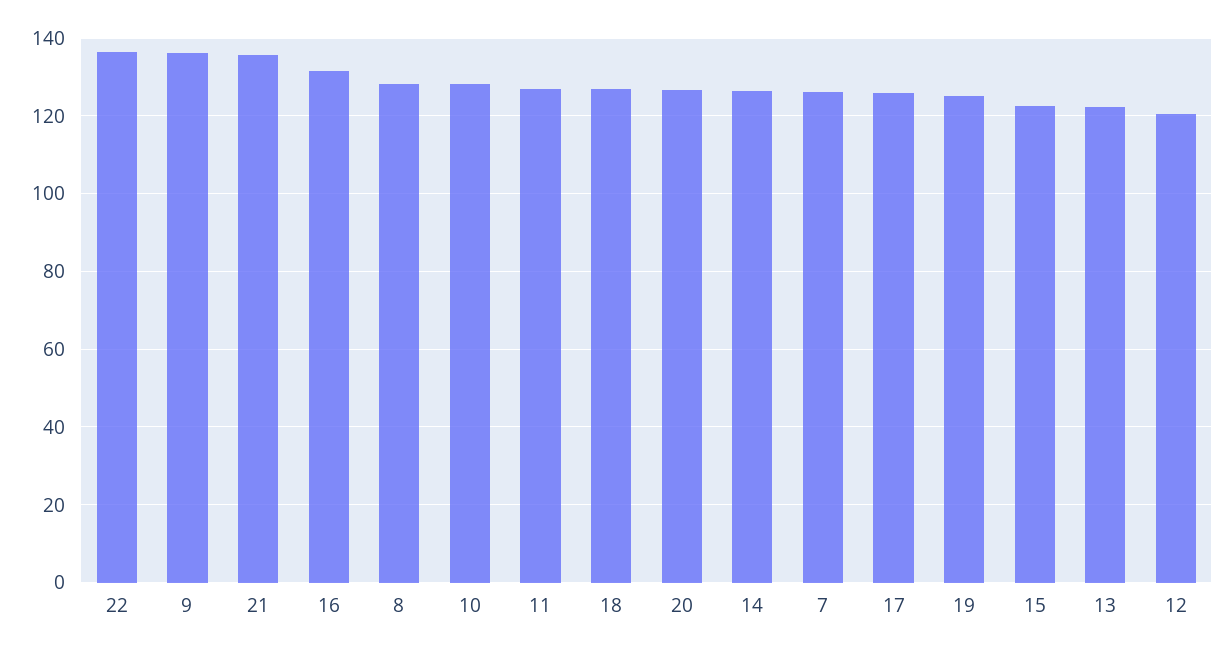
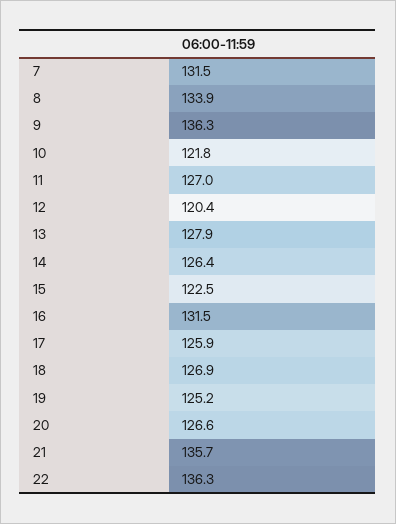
  {
    "22": 136.3,
    "9": 136.3,
    "21": 135.7,
    "16": 131.5,
-   "8": 128,
+   "8": 133.9,
-   "10": 128,
+   "10": 121.8,
    "11": 127,
    "18": 126.9,
    "20": 126.6,
    "14": 126.4,
-   "7": 126,
+   "7": 131.5,
    "17": 125.9,
    "19": 125.2,
    "15": 122.5,
-   "13": 122,
+   "13": 127.9,
    "12": 120.4
  }

